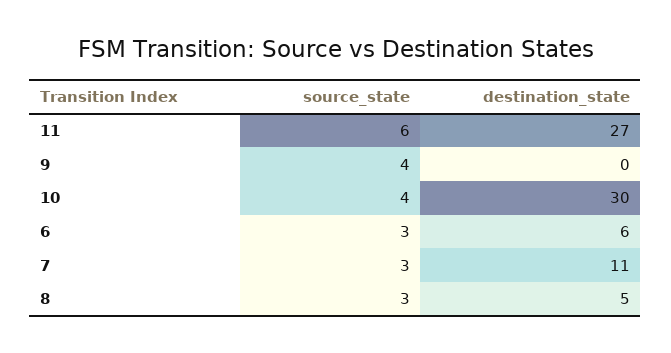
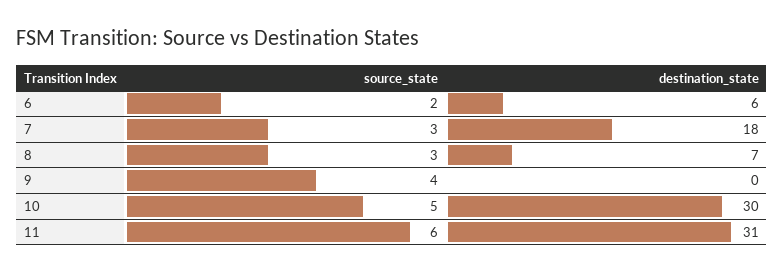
  {
    "source_state": {
      "11": 6,
      "9": 4,
-     "10": 4,
+     "10": 5,
-     "6": 3,
+     "6": 2,
      "7": 3,
      "8": 3
    },
    "destination_state": {
-     "11": 27,
+     "11": 31,
      "9": 0,
      "10": 30,
      "6": 6,
-     "7": 11,
+     "7": 18,
-     "8": 5
+     "8": 7
    }
  }

